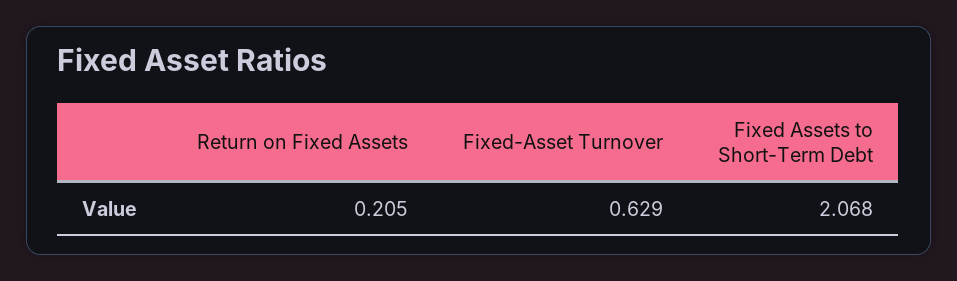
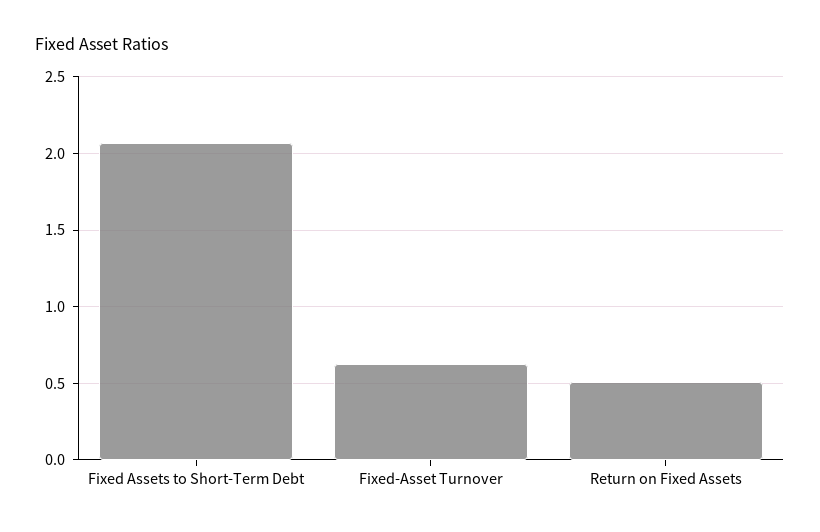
  {
-   "Return on Fixed Assets": 0.205,
+   "Return on Fixed Assets": 0.5,
    "Fixed-Asset Turnover": 0.629,
    "Fixed Assets to Short-Term Debt": 2.068
  }

